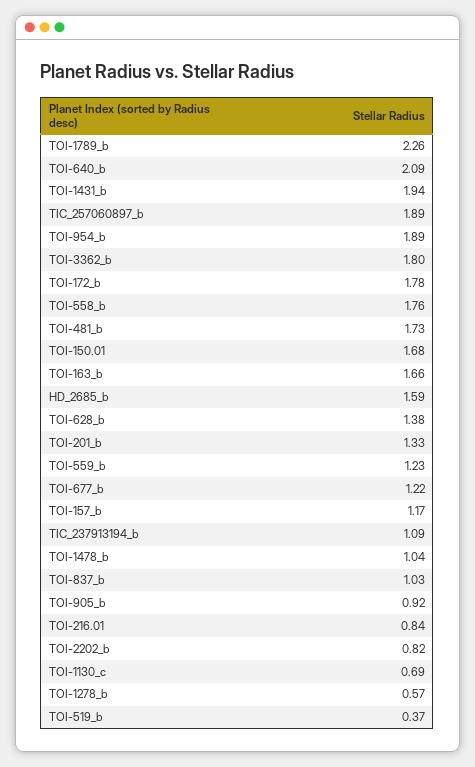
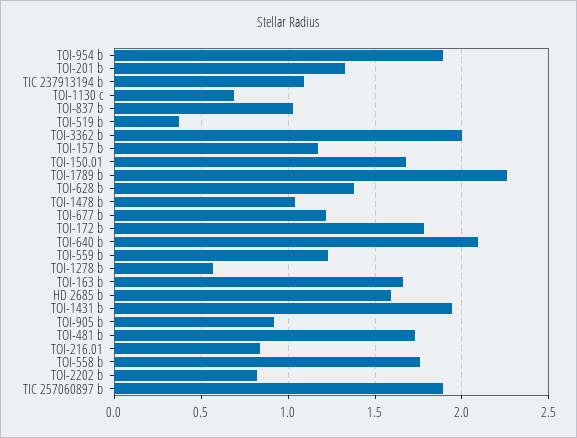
  {
    "TOI-1789_b": 2.26,
    "TOI-640_b": 2.09,
    "TOI-1431_b": 1.94,
    "TIC_257060897_b": 1.89,
    "TOI-954_b": 1.89,
-   "TOI-3362_b": 1.8,
+   "TOI-3362_b": 2,
    "TOI-172_b": 1.78,
    "TOI-558_b": 1.76,
    "TOI-481_b": 1.73,
    "TOI-150.01": 1.68,
    "TOI-163_b": 1.66,
    "HD_2685_b": 1.59,
    "TOI-628_b": 1.38,
    "TOI-201_b": 1.33,
    "TOI-559_b": 1.23,
    "TOI-677_b": 1.22,
    "TOI-157_b": 1.17,
    "TIC_237913194_b": 1.09,
    "TOI-1478_b": 1.04,
    "TOI-837_b": 1.03,
    "TOI-905_b": 0.92,
    "TOI-216.01": 0.84,
    "TOI-2202_b": 0.82,
    "TOI-1130_c": 0.69,
    "TOI-1278_b": 0.57,
    "TOI-519_b": 0.37
  }

